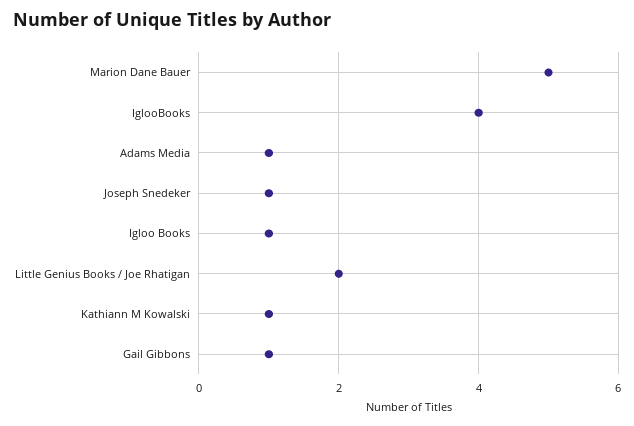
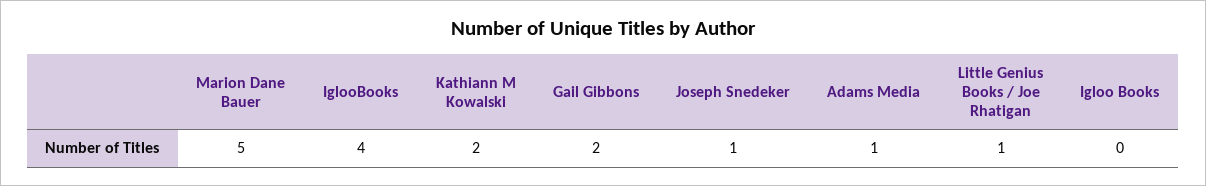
  {
    "Marion Dane Bauer": 5,
    "IglooBooks": 4,
    "Adams Media": 1,
    "Joseph Snedeker": 1,
-   "Igloo Books": 1,
+   "Igloo Books": 0,
-   "Little Genius Books / Joe Rhatigan": 2,
+   "Little Genius Books / Joe Rhatigan": 1,
-   "Kathiann M Kowalski": 1,
+   "Kathiann M Kowalski": 2,
-   "Gail Gibbons": 1
+   "Gail Gibbons": 2
  }

